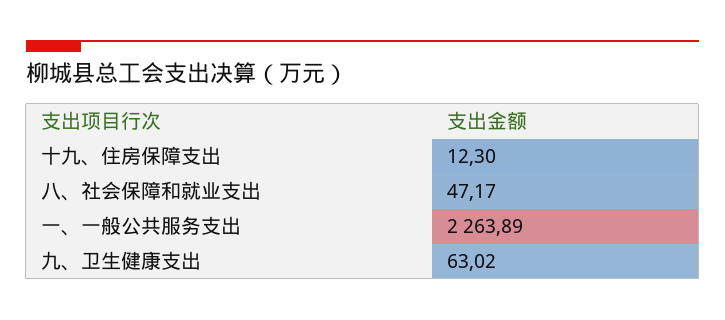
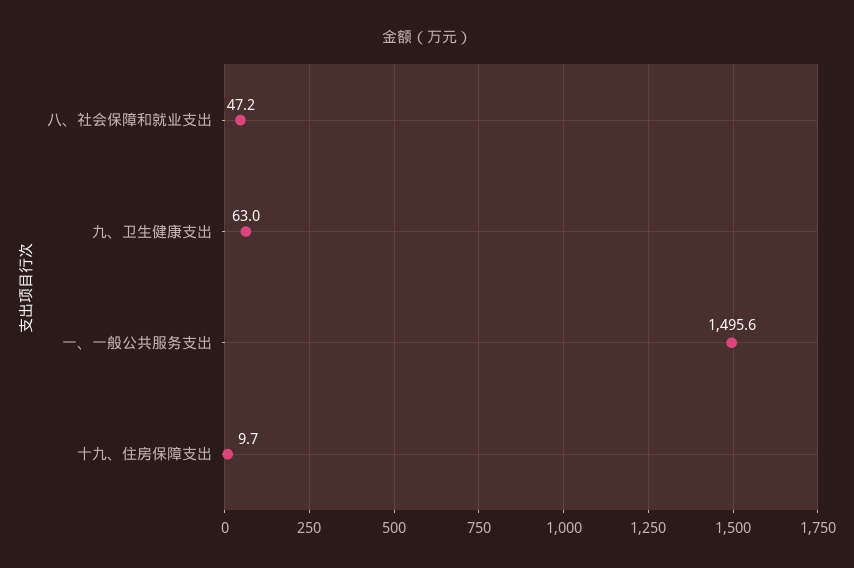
  {
-   "十九、住房保障支出": 12.3,
+   "十九、住房保障支出": 9.7,
    "八、社会保障和就业支出": 47.17,
-   "一、一般公共服务支出": 2263.89,
+   "一、一般公共服务支出": 1495.6,
    "九、卫生健康支出": 63.02
  }

